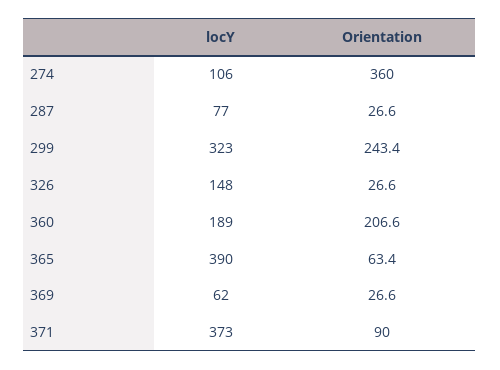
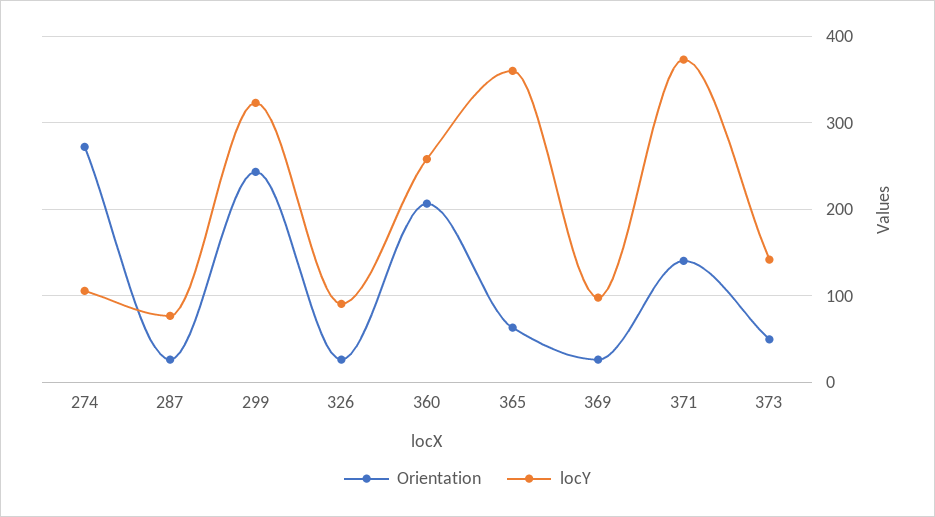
  {
    "locY": {
      "274": 106,
      "287": 77,
      "299": 323,
-     "326": 148,
+     "326": 90,
-     "360": 189,
+     "360": 260,
-     "365": 390,
+     "365": 360,
-     "369": 62,
+     "369": 100,
-     "371": 373
+     "371": 373,
+     "373": 140
    },
    "Orientation": {
-     "274": 360,
+     "274": 270,
      "287": 26.6,
      "299": 243.4,
      "326": 26.6,
      "360": 206.6,
      "365": 63.4,
      "369": 26.6,
-     "371": 90
+     "371": 140,
+     "373": 50
    }
  }

